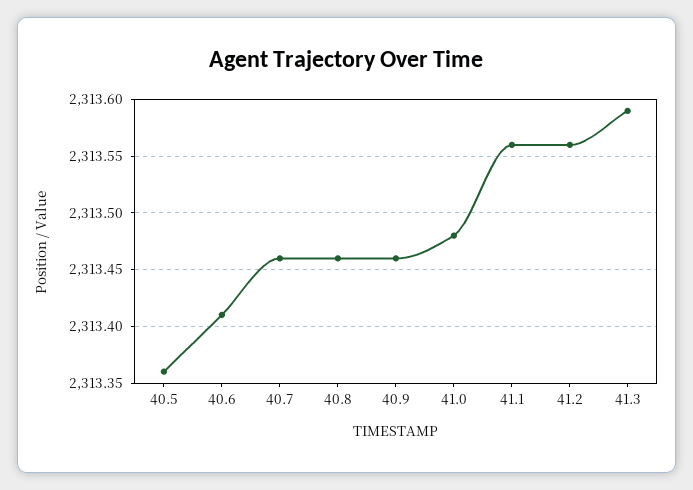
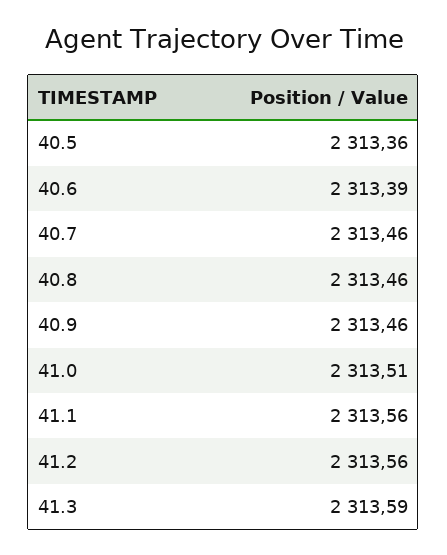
  {
    "40.5": 2313.36,
-   "40.6": 2313.41,
+   "40.6": 2313.39,
    "40.7": 2313.46,
    "40.8": 2313.46,
    "40.9": 2313.46,
-   "41.0": 2313.48,
+   "41.0": 2313.51,
    "41.1": 2313.56,
    "41.2": 2313.56,
    "41.3": 2313.59
  }

